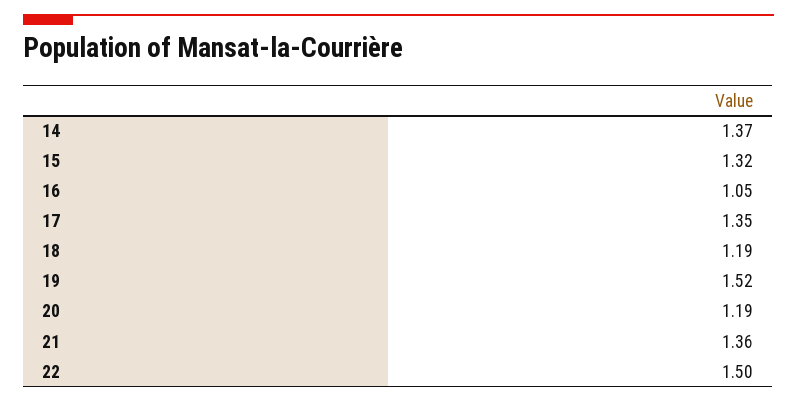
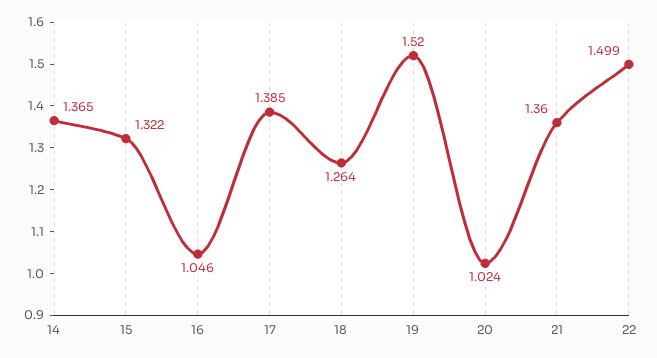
  {
    "14": 1.365,
    "15": 1.322,
    "16": 1.046,
-   "17": 1.35,
+   "17": 1.385,
-   "18": 1.19,
+   "18": 1.264,
    "19": 1.52,
-   "20": 1.19,
+   "20": 1.024,
    "21": 1.36,
    "22": 1.499
  }

